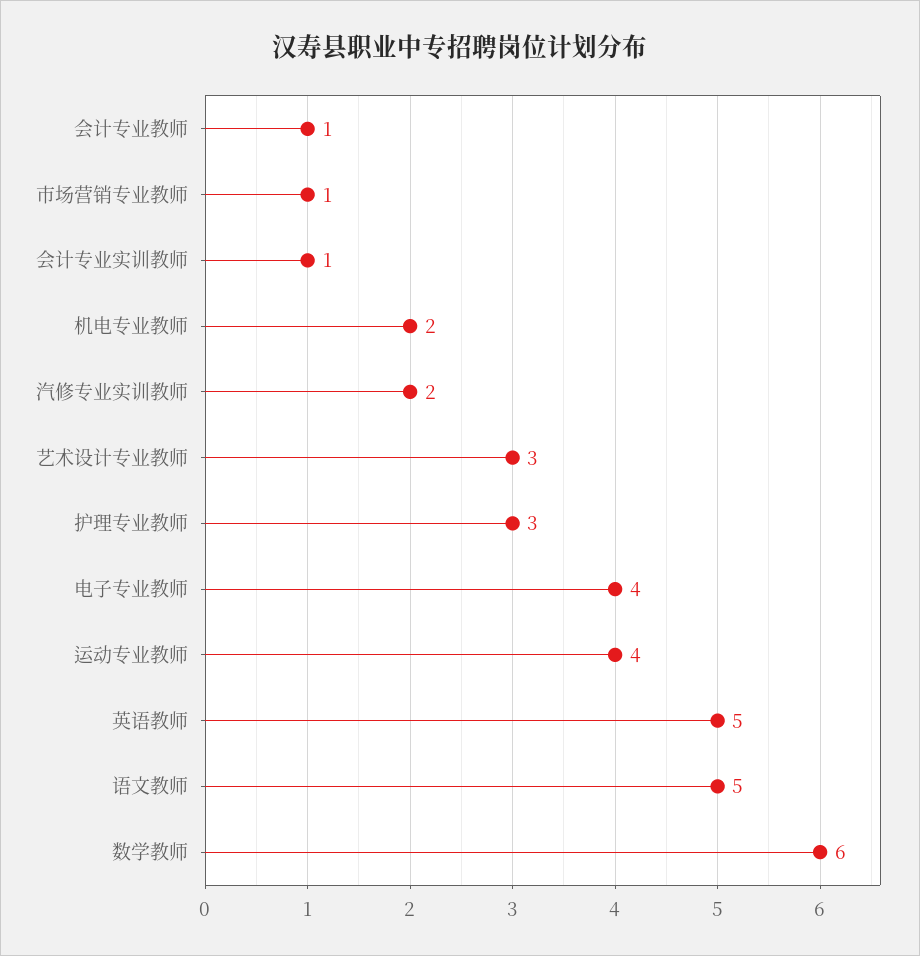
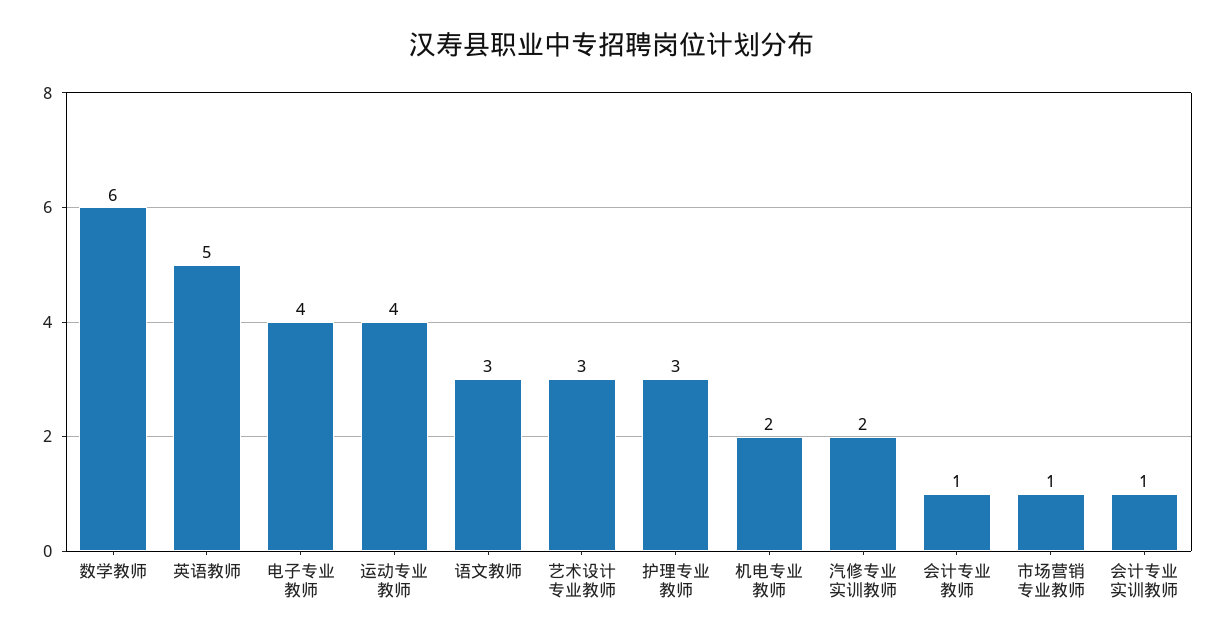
  {
    "会计专业教师": 1,
    "市场营销专业教师": 1,
    "会计专业实训教师": 1,
    "机电专业教师": 2,
    "汽修专业实训教师": 2,
    "艺术设计专业教师": 3,
    "护理专业教师": 3,
    "电子专业教师": 4,
    "运动专业教师": 4,
    "英语教师": 5,
-   "语文教师": 5,
+   "语文教师": 3,
    "数学教师": 6
  }

